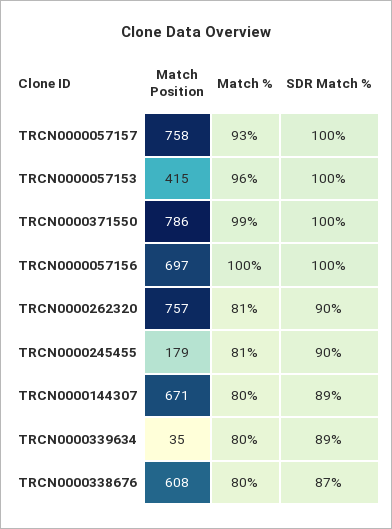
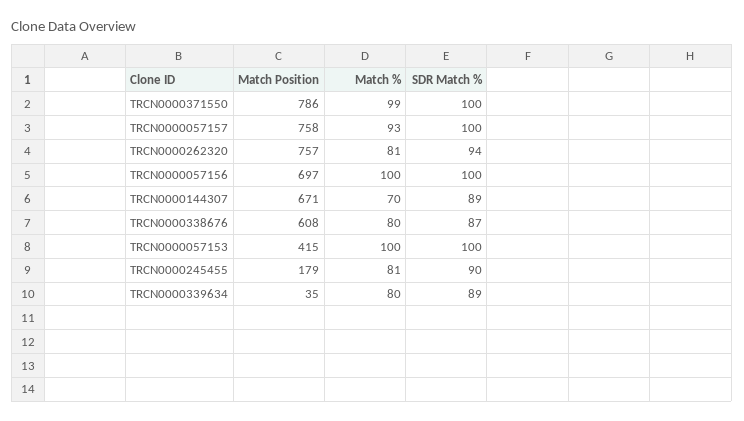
  {
    "Match Position": {
      "TRCN0000057157": 758,
      "TRCN0000057153": 415,
      "TRCN0000371550": 786,
      "TRCN0000057156": 697,
      "TRCN0000262320": 757,
      "TRCN0000245455": 179,
      "TRCN0000144307": 671,
      "TRCN0000339634": 35,
      "TRCN0000338676": 608
    },
    "Match %": {
      "TRCN0000057157": 93,
-     "TRCN0000057153": 96,
+     "TRCN0000057153": 100,
      "TRCN0000371550": 99,
      "TRCN0000057156": 100,
      "TRCN0000262320": 81,
      "TRCN0000245455": 81,
-     "TRCN0000144307": 80,
+     "TRCN0000144307": 70,
      "TRCN0000339634": 80,
      "TRCN0000338676": 80
    },
    "SDR Match %": {
      "TRCN0000057157": 100,
      "TRCN0000057153": 100,
      "TRCN0000371550": 100,
      "TRCN0000057156": 100,
-     "TRCN0000262320": 90,
+     "TRCN0000262320": 94,
      "TRCN0000245455": 90,
      "TRCN0000144307": 89,
      "TRCN0000339634": 89,
      "TRCN0000338676": 87
    }
  }

